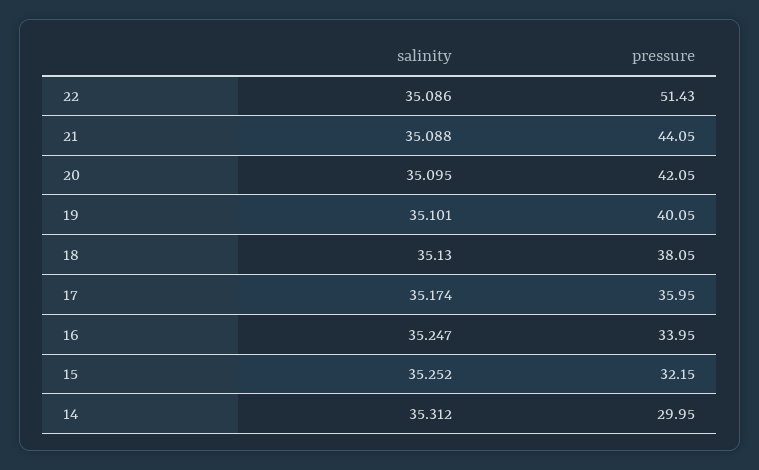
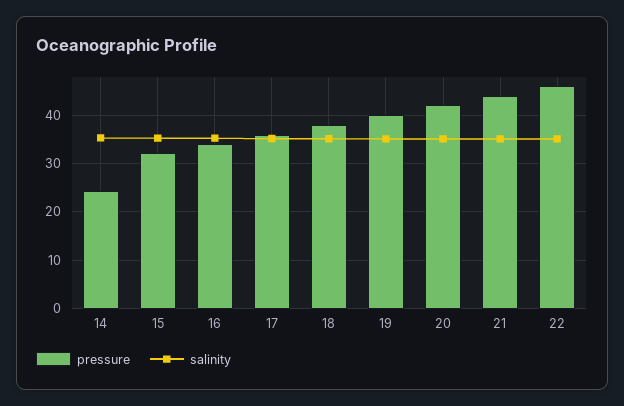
  {
    "salinity": {
      "22": 35.086,
      "21": 35.088,
      "20": 35.095,
      "19": 35.101,
      "18": 35.13,
      "17": 35.174,
      "16": 35.247,
      "15": 35.252,
      "14": 35.312
    },
    "pressure": {
-     "22": 51.43,
+     "22": 46,
      "21": 44.05,
      "20": 42.05,
      "19": 40.05,
      "18": 38.05,
      "17": 35.95,
      "16": 33.95,
      "15": 32.15,
-     "14": 29.95
+     "14": 24
    }
  }

